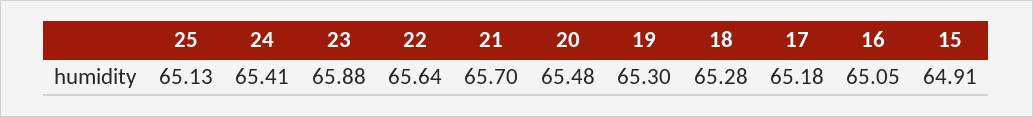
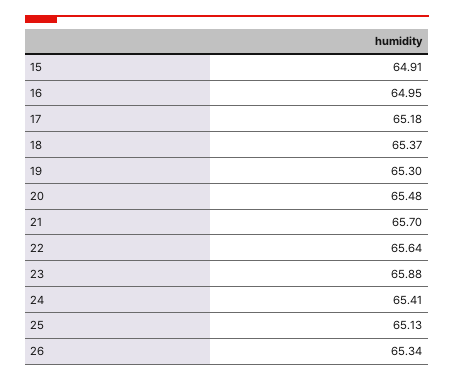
  {
    "25": 65.13,
    "24": 65.41,
    "23": 65.88,
    "22": 65.64,
    "21": 65.7,
    "20": 65.48,
    "19": 65.3,
-   "18": 65.28,
+   "18": 65.37,
    "17": 65.18,
-   "16": 65.05,
+   "16": 64.95,
-   "15": 64.91
+   "15": 64.91,
+   "26": 65.34
  }

